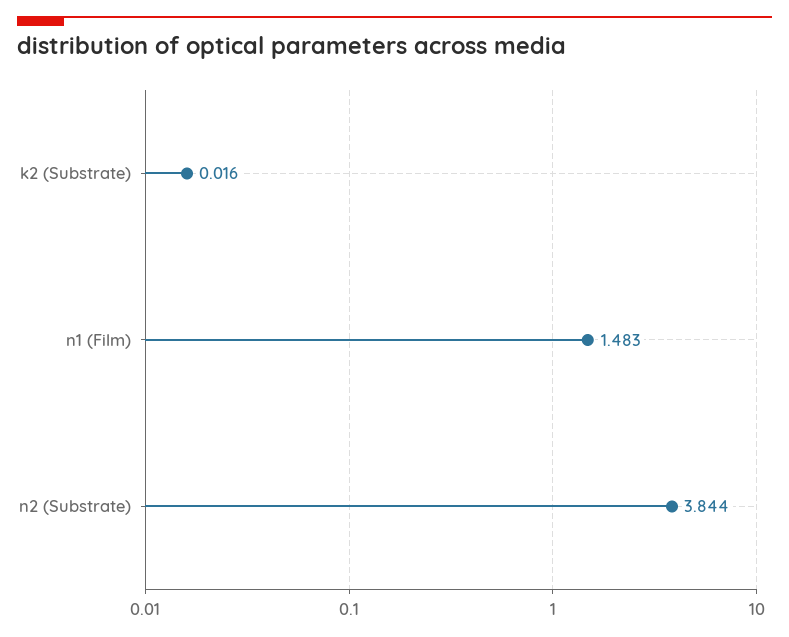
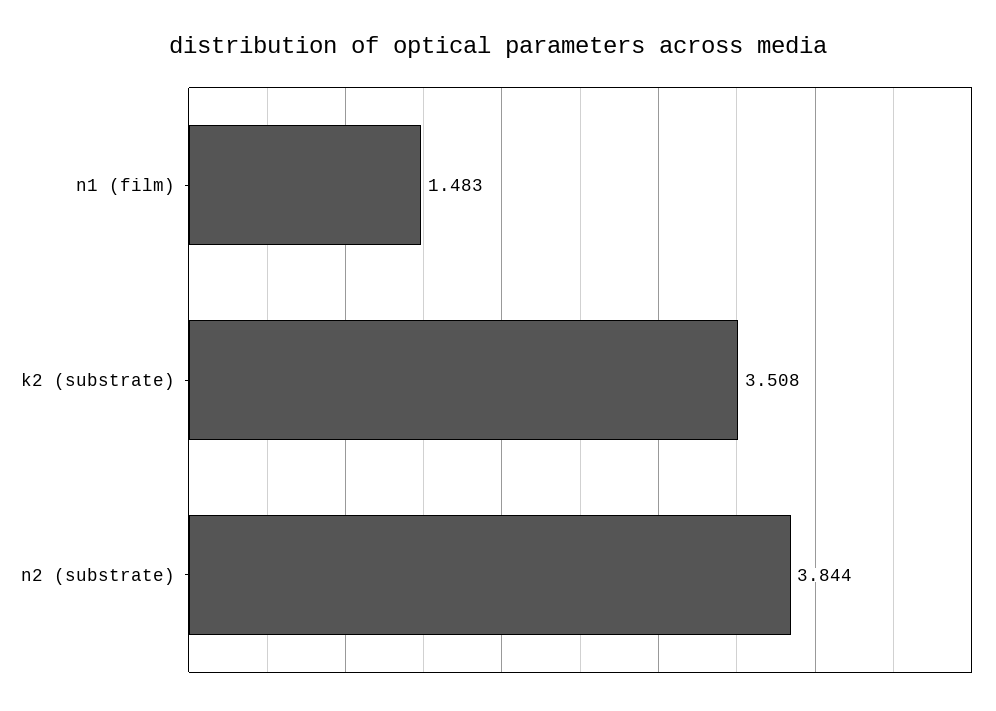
  {
-   "k2 (Substrate)": 0.016,
+   "k2 (Substrate)": 3.508,
    "n1 (Film)": 1.483,
    "n2 (Substrate)": 3.844
  }

